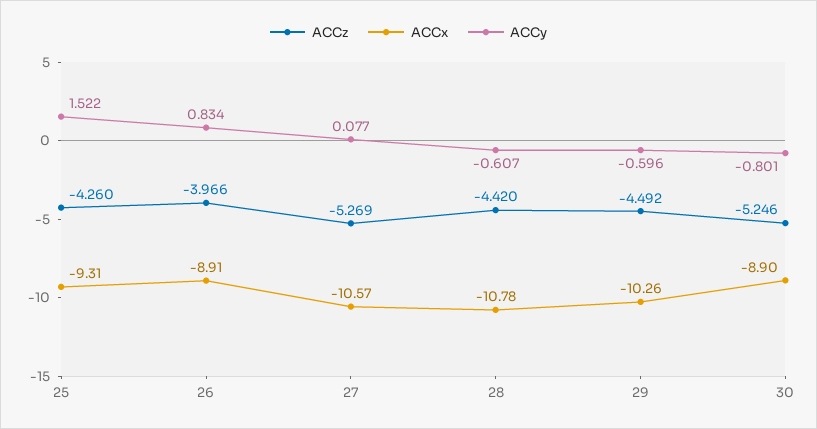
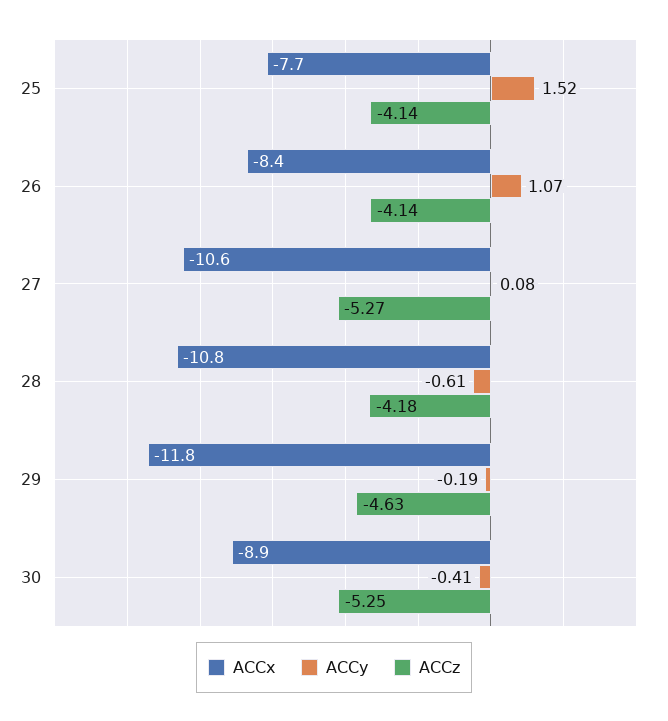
  {
    "ACCz": {
-     "25": -4.26,
+     "25": -4.14,
-     "26": -3.966,
+     "26": -4.14,
      "27": -5.269,
-     "28": -4.42,
+     "28": -4.18,
-     "29": -4.492,
+     "29": -4.63,
      "30": -5.246
    },
    "ACCx": {
-     "25": -9.31,
+     "25": -7.7,
-     "26": -8.91,
+     "26": -8.4,
      "27": -10.57,
      "28": -10.78,
-     "29": -10.26,
+     "29": -11.8,
      "30": -8.9
    },
    "ACCy": {
      "25": 1.522,
-     "26": 0.834,
+     "26": 1.07,
      "27": 0.077,
      "28": -0.607,
-     "29": -0.596,
+     "29": -0.19,
-     "30": -0.801
+     "30": -0.41
    }
  }

